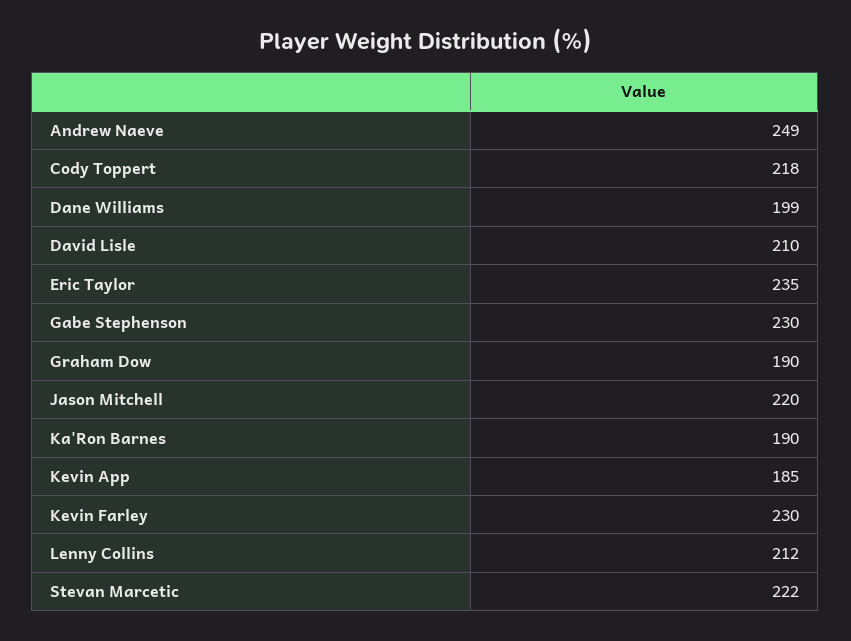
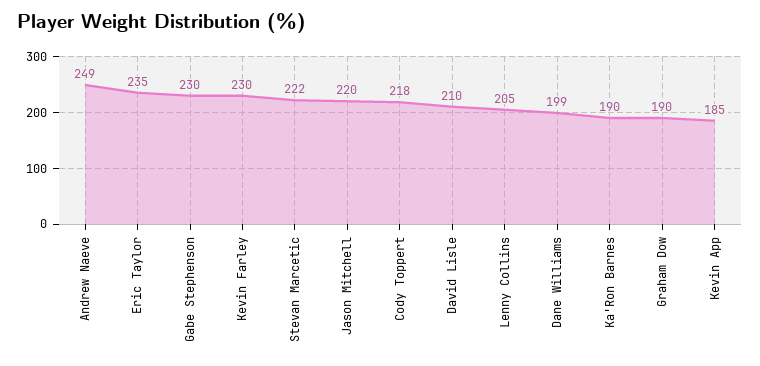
  {
    "Andrew Naeve": 249,
    "Cody Toppert": 218,
    "Dane Williams": 199,
    "David Lisle": 210,
    "Eric Taylor": 235,
    "Gabe Stephenson": 230,
    "Graham Dow": 190,
    "Jason Mitchell": 220,
    "Ka'Ron Barnes": 190,
    "Kevin App": 185,
    "Kevin Farley": 230,
-   "Lenny Collins": 212,
+   "Lenny Collins": 205,
    "Stevan Marcetic": 222
  }

